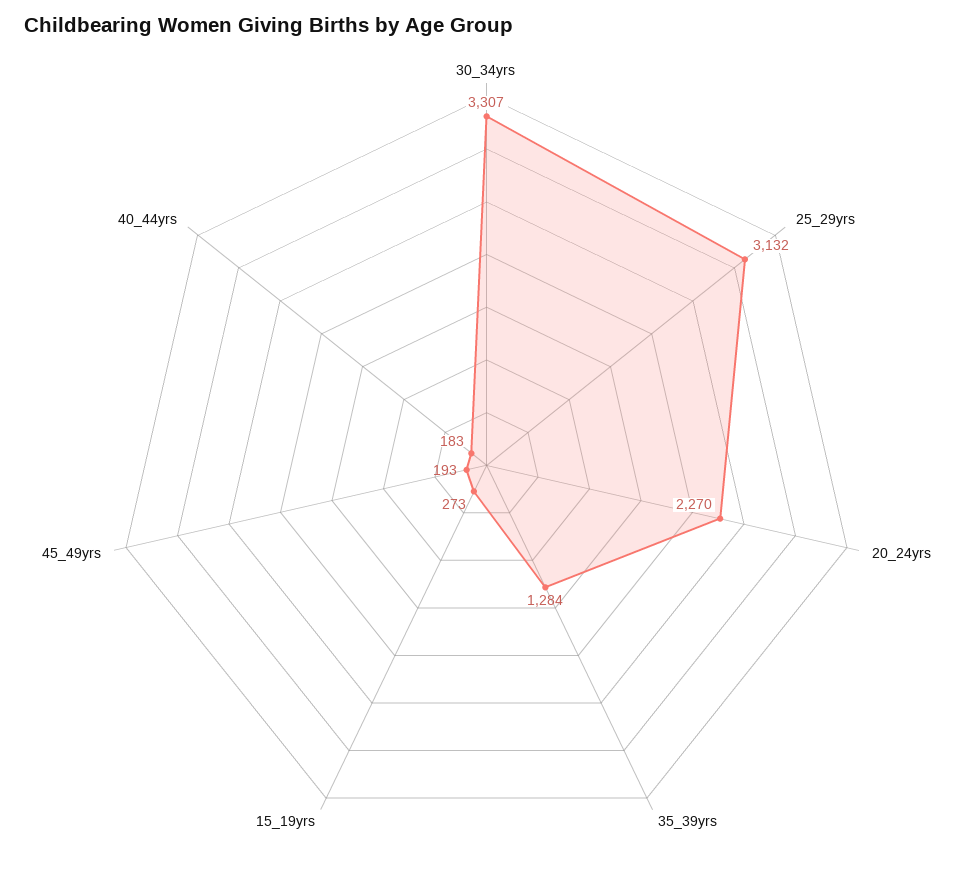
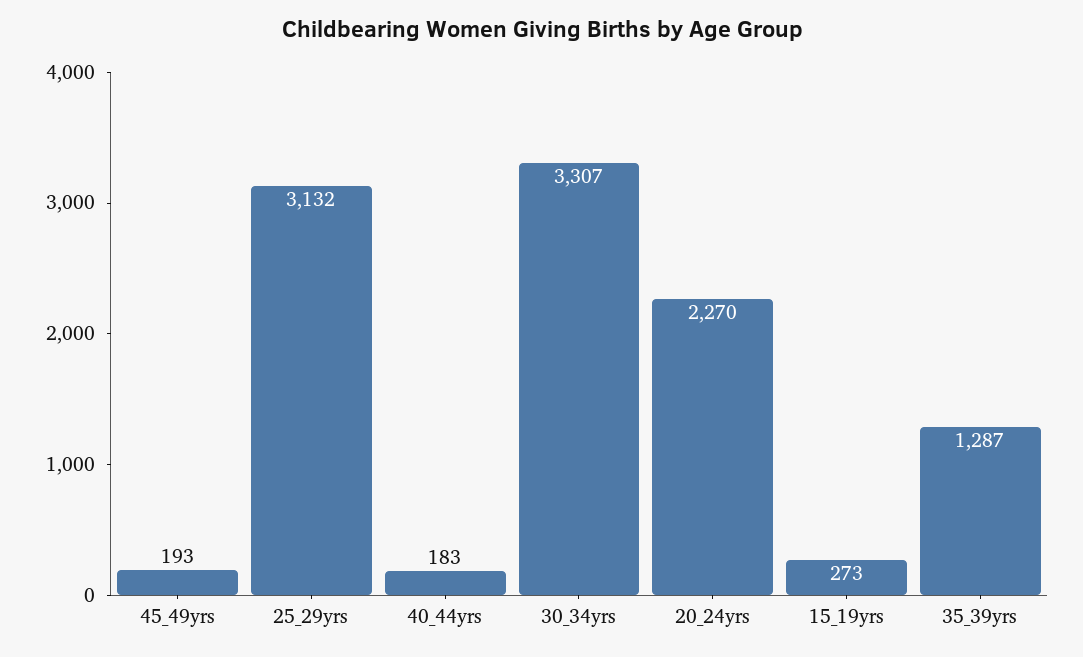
  {
    "30_34yrs": 3307,
    "25_29yrs": 3132,
    "20_24yrs": 2270,
-   "35_39yrs": 1284,
+   "35_39yrs": 1287,
    "15_19yrs": 273,
    "45_49yrs": 193,
    "40_44yrs": 183
  }

